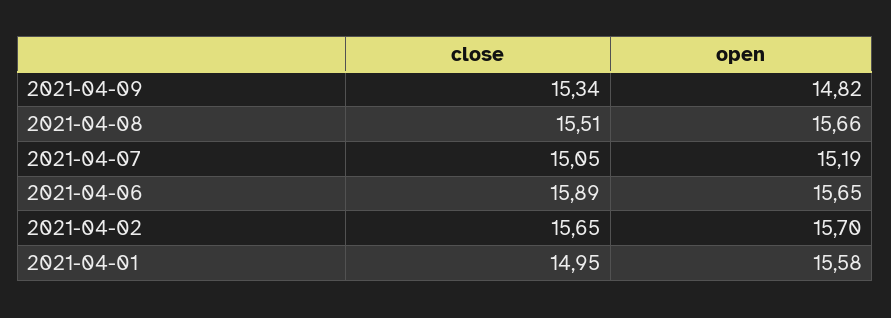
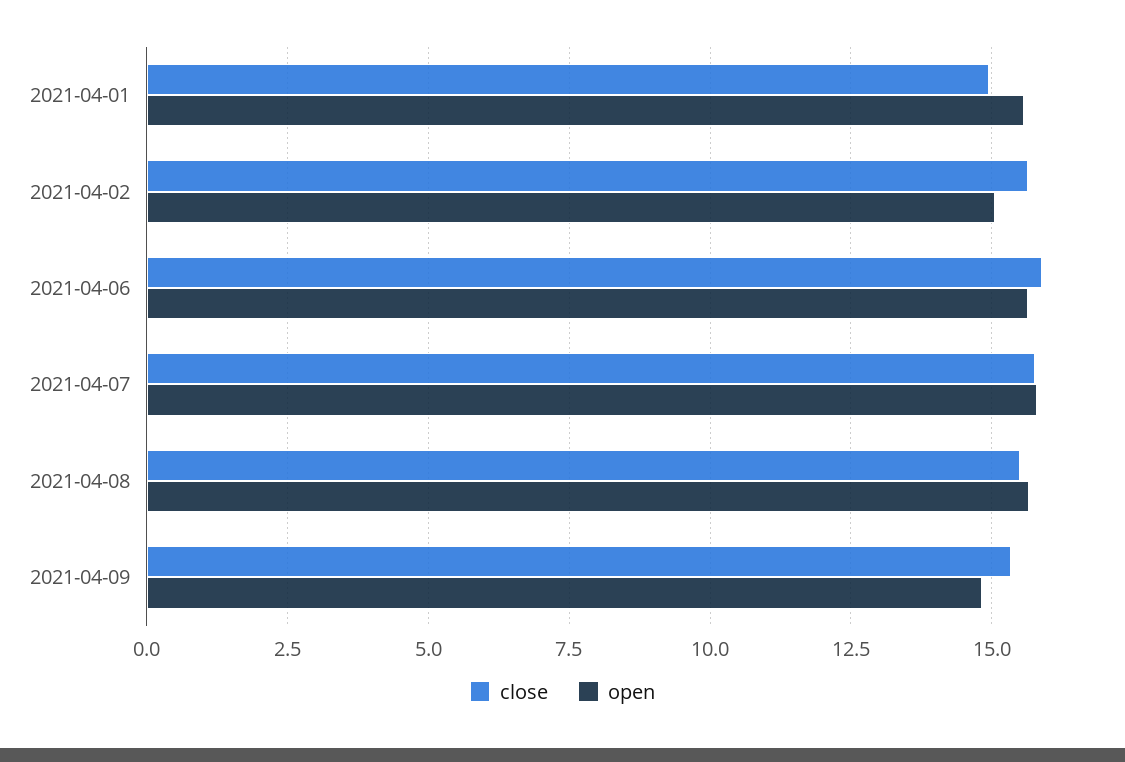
  {
    "close": {
      "2021-04-09": 15.34,
      "2021-04-08": 15.51,
-     "2021-04-07": 15.05,
+     "2021-04-07": 15.75,
      "2021-04-06": 15.89,
      "2021-04-02": 15.65,
      "2021-04-01": 14.95
    },
    "open": {
      "2021-04-09": 14.82,
      "2021-04-08": 15.66,
-     "2021-04-07": 15.19,
+     "2021-04-07": 15.75,
      "2021-04-06": 15.65,
-     "2021-04-02": 15.7,
+     "2021-04-02": 15,
      "2021-04-01": 15.58
    }
  }

